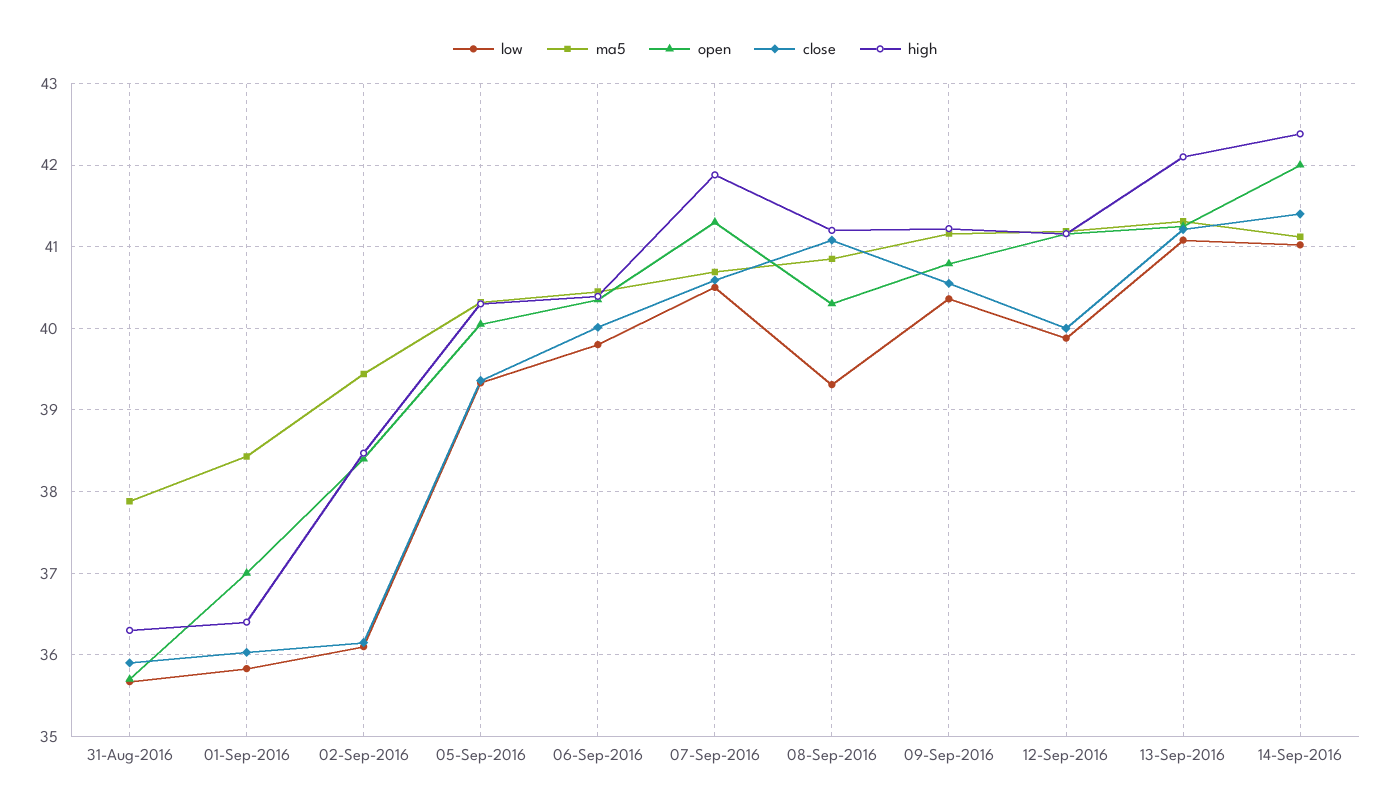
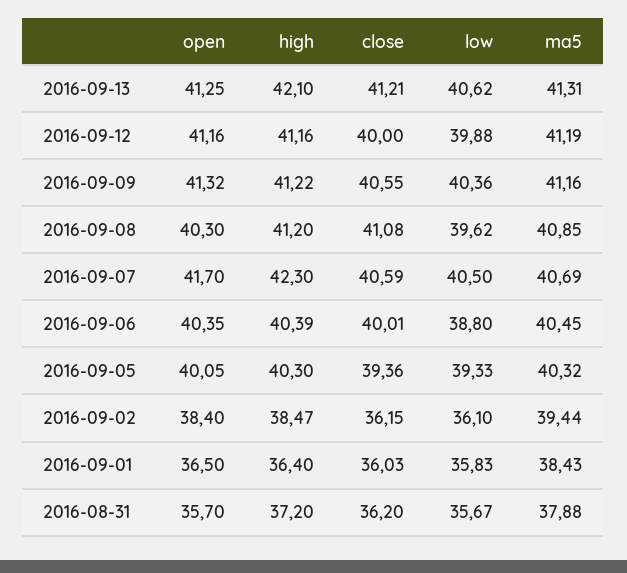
  {
    "low": {
      "31-Aug-2016": 35.67,
      "01-Sep-2016": 35.83,
      "02-Sep-2016": 36.1,
      "05-Sep-2016": 39.33,
-     "06-Sep-2016": 39.8,
+     "06-Sep-2016": 38.8,
      "07-Sep-2016": 40.5,
-     "08-Sep-2016": 39.3,
+     "08-Sep-2016": 39.62,
      "09-Sep-2016": 40.36,
      "12-Sep-2016": 39.88,
-     "13-Sep-2016": 41.1,
+     "13-Sep-2016": 40.62
-     "14-Sep-2016": 41
    },
    "ma5": {
      "31-Aug-2016": 37.88,
      "01-Sep-2016": 38.43,
      "02-Sep-2016": 39.44,
      "05-Sep-2016": 40.32,
      "06-Sep-2016": 40.45,
      "07-Sep-2016": 40.69,
      "08-Sep-2016": 40.85,
      "09-Sep-2016": 41.16,
      "12-Sep-2016": 41.19,
-     "13-Sep-2016": 41.31,
+     "13-Sep-2016": 41.31
-     "14-Sep-2016": 41.1
    },
    "open": {
      "31-Aug-2016": 35.7,
-     "01-Sep-2016": 37,
+     "01-Sep-2016": 36.5,
      "02-Sep-2016": 38.4,
      "05-Sep-2016": 40.05,
      "06-Sep-2016": 40.35,
-     "07-Sep-2016": 41.3,
+     "07-Sep-2016": 41.7,
      "08-Sep-2016": 40.3,
-     "09-Sep-2016": 40.8,
+     "09-Sep-2016": 41.32,
      "12-Sep-2016": 41.16,
-     "13-Sep-2016": 41.25,
+     "13-Sep-2016": 41.25
-     "14-Sep-2016": 42
    },
    "close": {
-     "31-Aug-2016": 35.9,
+     "31-Aug-2016": 36.2,
      "01-Sep-2016": 36.03,
      "02-Sep-2016": 36.15,
      "05-Sep-2016": 39.36,
      "06-Sep-2016": 40.01,
      "07-Sep-2016": 40.59,
      "08-Sep-2016": 41.08,
      "09-Sep-2016": 40.55,
      "12-Sep-2016": 40,
-     "13-Sep-2016": 41.21,
+     "13-Sep-2016": 41.21
-     "14-Sep-2016": 41.4
    },
    "high": {
-     "31-Aug-2016": 36.3,
+     "31-Aug-2016": 37.2,
      "01-Sep-2016": 36.4,
      "02-Sep-2016": 38.47,
      "05-Sep-2016": 40.3,
      "06-Sep-2016": 40.39,
-     "07-Sep-2016": 41.9,
+     "07-Sep-2016": 42.3,
      "08-Sep-2016": 41.2,
      "09-Sep-2016": 41.22,
      "12-Sep-2016": 41.16,
-     "13-Sep-2016": 42.1,
+     "13-Sep-2016": 42.1
-     "14-Sep-2016": 42.4
    }
  }

